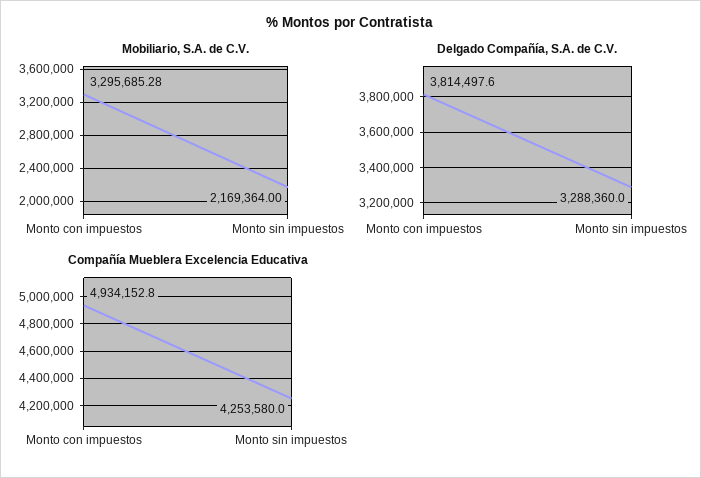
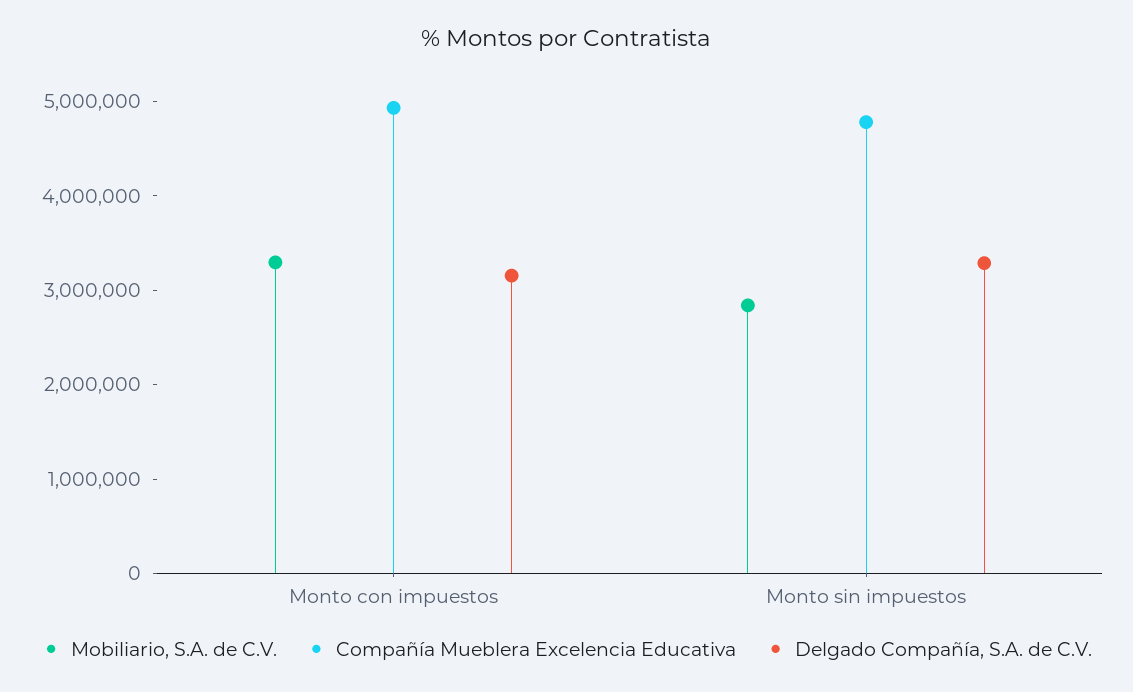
  {
    "Mobiliario, S.A. de C.V.": {
      "Monto con impuestos": 3295685.28,
-     "Monto sin impuestos": 2169364
+     "Monto sin impuestos": 2800000
    },
    "Delgado Compañía, S.A. de C.V.": {
-     "Monto con impuestos": 3814497.6,
+     "Monto con impuestos": 3200000,
      "Monto sin impuestos": 3288360
    },
    "Compañía Mueblera Excelencia Educativa": {
      "Monto con impuestos": 4934152.8,
-     "Monto sin impuestos": 4253580
+     "Monto sin impuestos": 4800000
    }
  }

